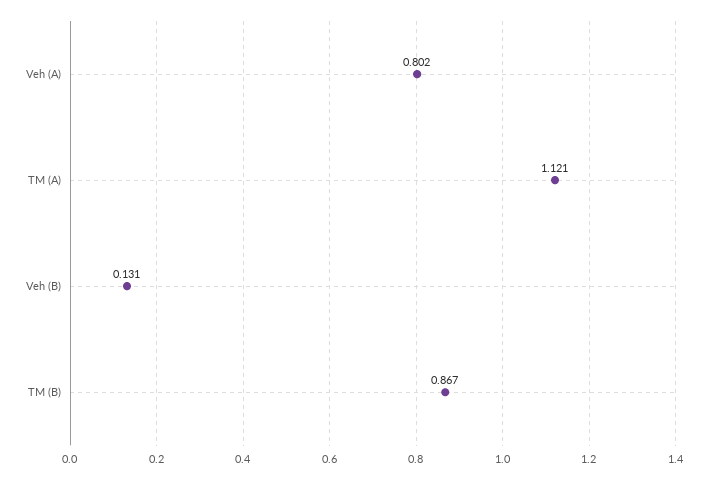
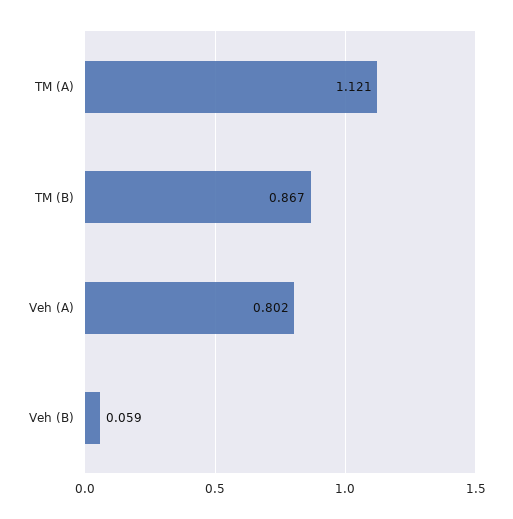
  {
    "Veh (A)": 0.802,
    "TM (A)": 1.121,
-   "Veh (B)": 0.131,
+   "Veh (B)": 0.059,
    "TM (B)": 0.867
  }

